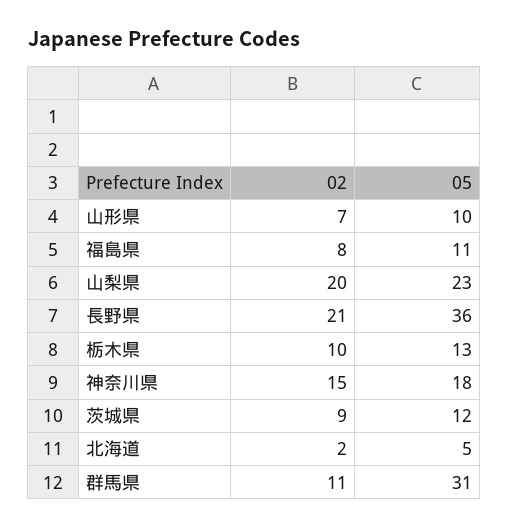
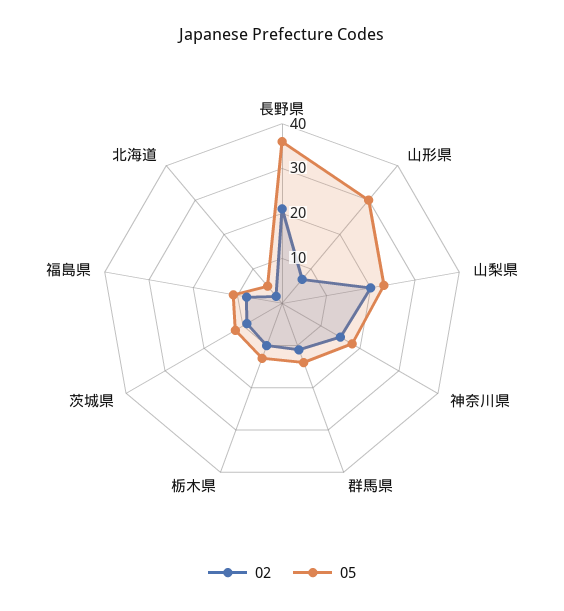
  {
    "02": {
      "山形県": 7,
      "福島県": 8,
      "山梨県": 20,
      "長野県": 21,
      "栃木県": 10,
      "神奈川県": 15,
      "茨城県": 9,
      "北海道": 2,
      "群馬県": 11
    },
    "05": {
-     "山形県": 10,
+     "山形県": 30,
      "福島県": 11,
      "山梨県": 23,
      "長野県": 36,
      "栃木県": 13,
      "神奈川県": 18,
      "茨城県": 12,
      "北海道": 5,
-     "群馬県": 31
+     "群馬県": 15
    }
  }

